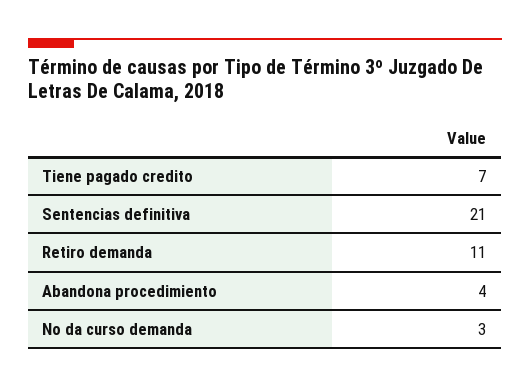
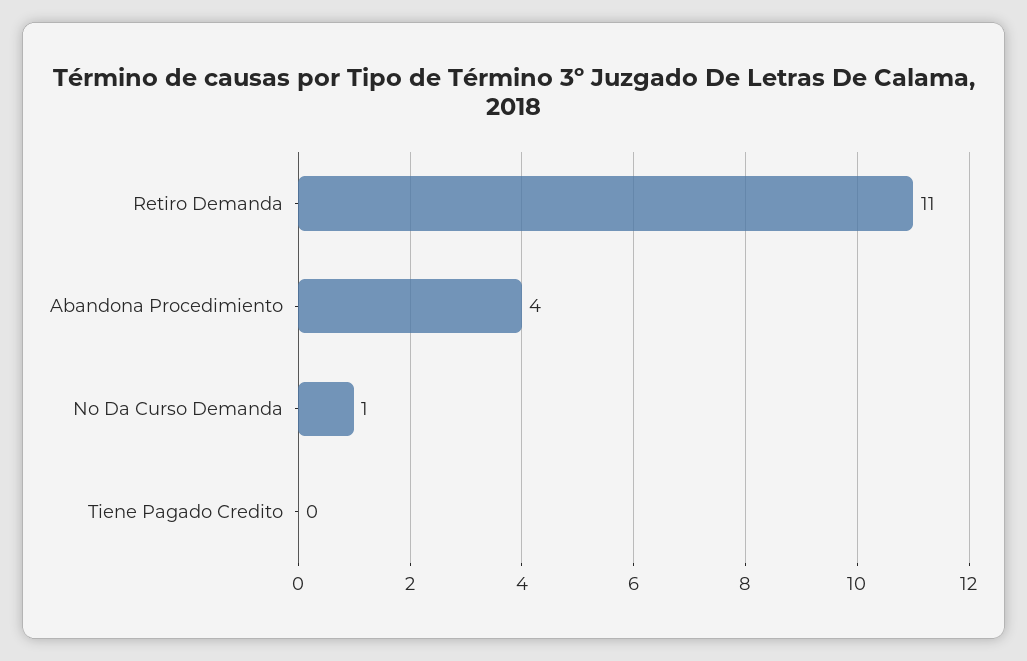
  {
-   "Tiene pagado credito": 7,
+   "Tiene pagado credito": 0,
-   "Sentencias definitiva": 21,
    "Retiro demanda": 11,
    "Abandona procedimiento": 4,
-   "No da curso demanda": 3
+   "No da curso demanda": 1
  }

